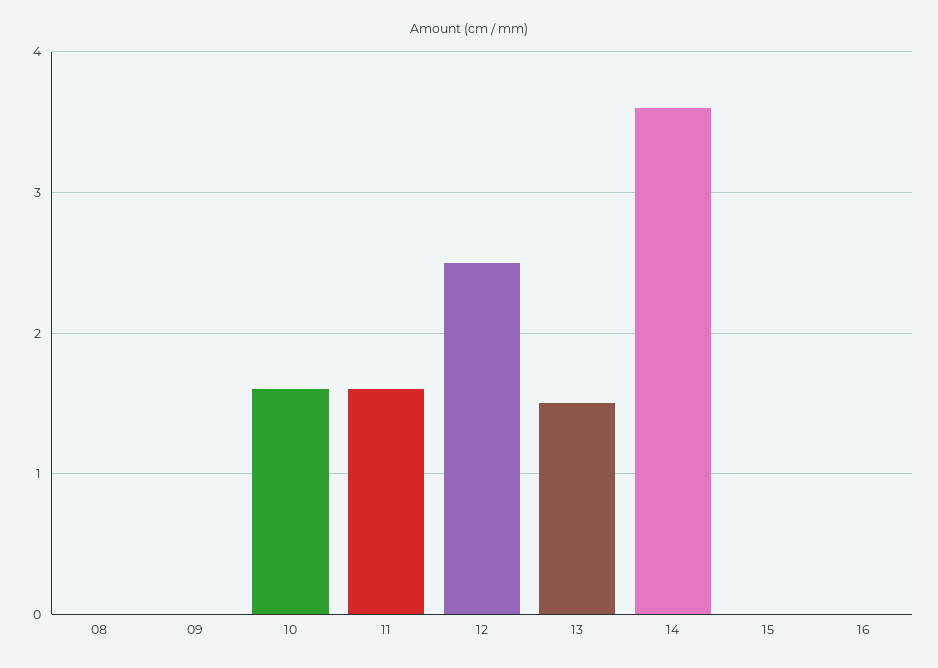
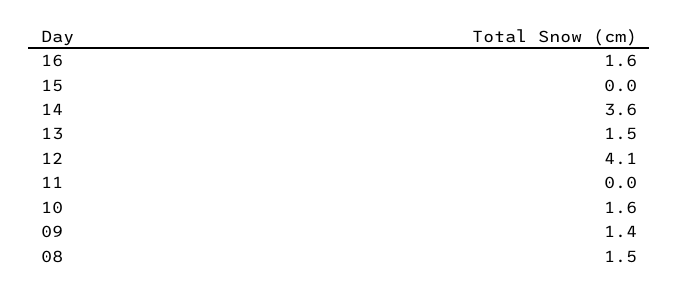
  {
-   "08": 0,
+   "08": 1.5,
-   "09": 0,
+   "09": 1.4,
    "10": 1.6,
-   "11": 1.6,
+   "11": 0,
-   "12": 2.5,
+   "12": 4.1,
    "13": 1.5,
    "14": 3.6,
    "15": 0,
-   "16": 0
+   "16": 1.6
  }

